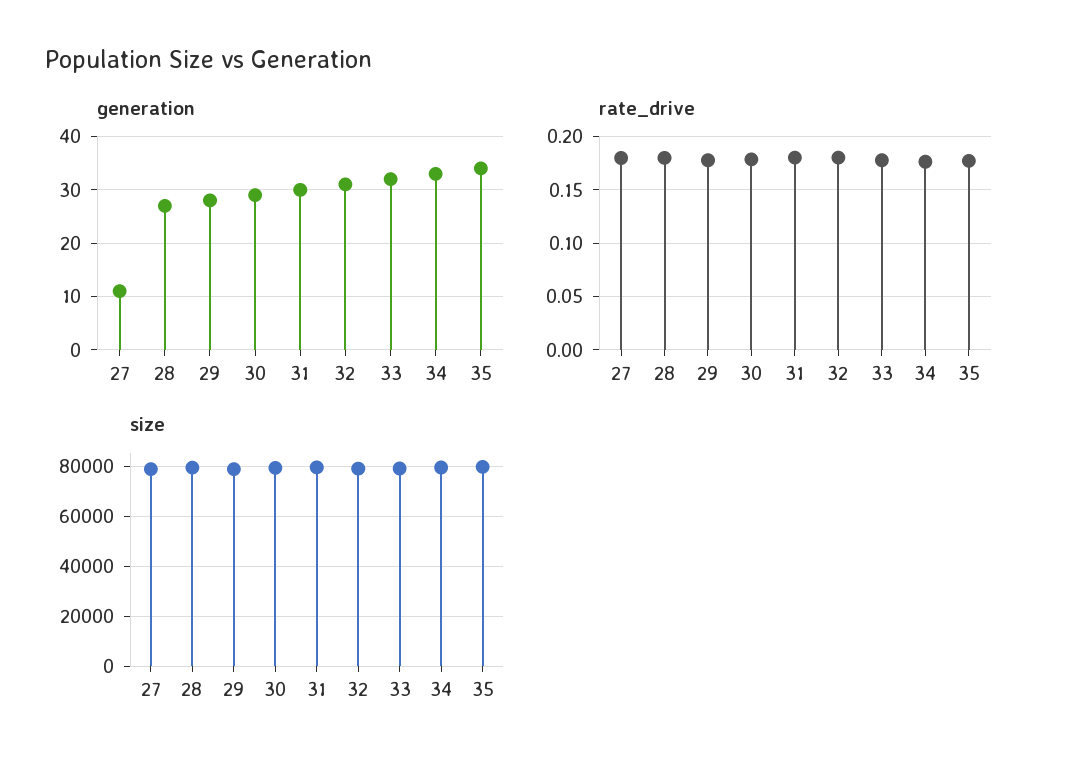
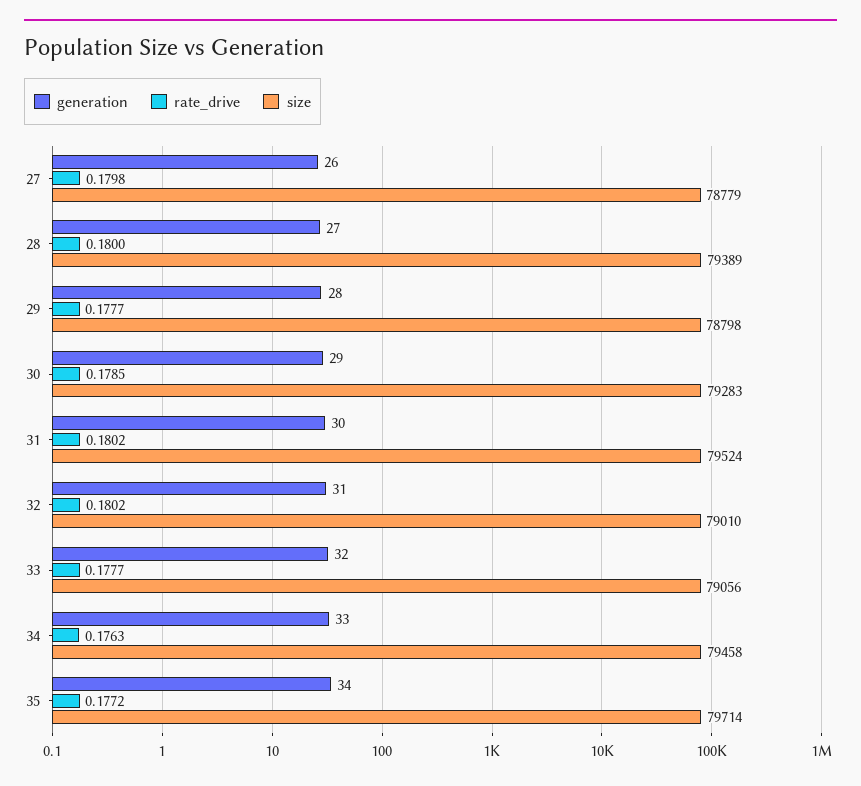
  {
    "generation": {
-     "27": 10,
+     "27": 26,
      "28": 27,
      "29": 28,
      "30": 29,
      "31": 30,
      "32": 31,
      "33": 32,
      "34": 33,
      "35": 34
    },
    "rate_drive": {
      "27": 0.1798,
      "28": 0.18,
      "29": 0.1777,
      "30": 0.1785,
      "31": 0.1802,
      "32": 0.1802,
      "33": 0.1777,
      "34": 0.1763,
      "35": 0.1772
    },
    "size": {
      "27": 78779,
      "28": 79389,
      "29": 78798,
      "30": 79283,
      "31": 79524,
      "32": 79010,
      "33": 79056,
      "34": 79458,
      "35": 79714
    }
  }

